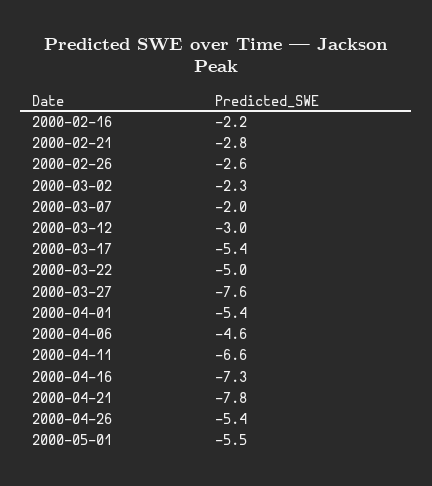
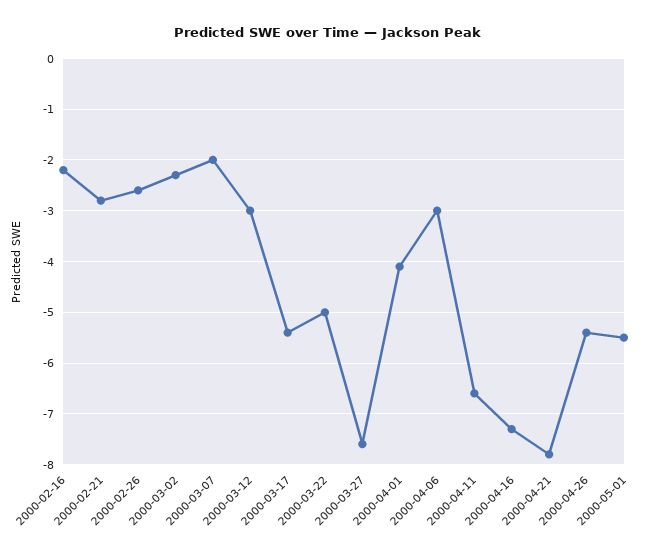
  {
    "2000-02-16": -2.2,
    "2000-02-21": -2.8,
    "2000-02-26": -2.6,
    "2000-03-02": -2.3,
    "2000-03-07": -2,
    "2000-03-12": -3,
    "2000-03-17": -5.4,
    "2000-03-22": -5,
    "2000-03-27": -7.6,
-   "2000-04-01": -5.4,
+   "2000-04-01": -4,
-   "2000-04-06": -4.6,
+   "2000-04-06": -3,
    "2000-04-11": -6.6,
    "2000-04-16": -7.3,
    "2000-04-21": -7.8,
    "2000-04-26": -5.4,
    "2000-05-01": -5.5
  }

